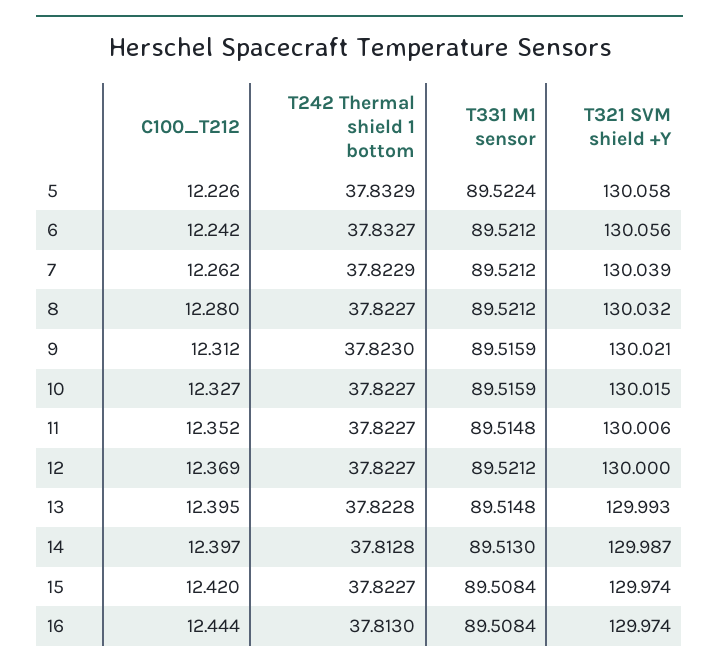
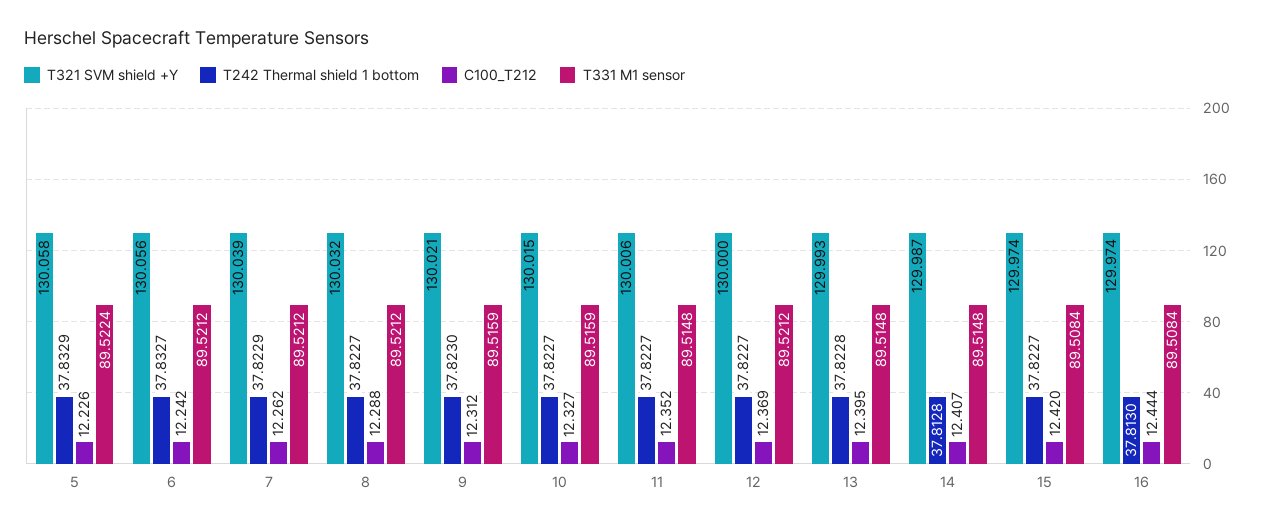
  {
    "C100_T212": {
      "5": 12.226,
      "6": 12.242,
      "7": 12.262,
-     "8": 12.28,
+     "8": 12.288,
      "9": 12.312,
      "10": 12.327,
      "11": 12.352,
      "12": 12.369,
      "13": 12.395,
-     "14": 12.397,
+     "14": 12.407,
      "15": 12.42,
      "16": 12.444
    },
    "T242 Thermal shield 1 bottom": {
      "5": 37.8329,
      "6": 37.8327,
      "7": 37.8229,
      "8": 37.8227,
      "9": 37.823,
      "10": 37.8227,
      "11": 37.8227,
      "12": 37.8227,
      "13": 37.8228,
      "14": 37.8128,
      "15": 37.8227,
      "16": 37.813
    },
    "T331 M1 sensor": {
      "5": 89.5224,
      "6": 89.5212,
      "7": 89.5212,
      "8": 89.5212,
      "9": 89.5159,
      "10": 89.5159,
      "11": 89.5148,
      "12": 89.5212,
      "13": 89.5148,
-     "14": 89.513,
+     "14": 89.5148,
      "15": 89.5084,
      "16": 89.5084
    },
    "T321 SVM shield +Y": {
      "5": 130.058,
      "6": 130.056,
      "7": 130.039,
      "8": 130.032,
      "9": 130.021,
      "10": 130.015,
      "11": 130.006,
      "12": 130,
      "13": 129.993,
      "14": 129.987,
      "15": 129.974,
      "16": 129.974
    }
  }

